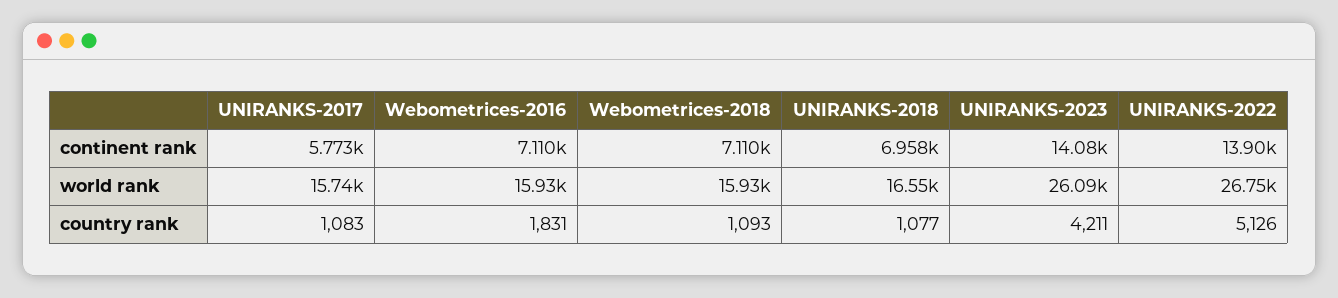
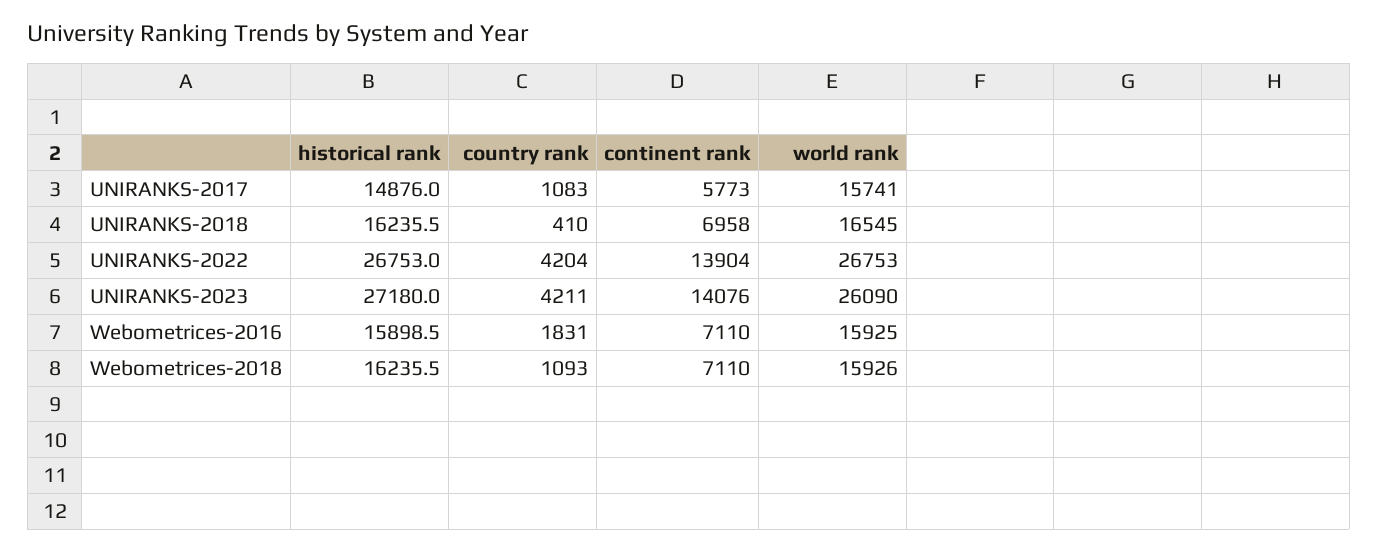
  {
    "UNIRANKS-2017": {
      "continent rank": 5773,
      "world rank": 15741,
-     "country rank": 1083
+     "country rank": 1083,
+     "historical rank": 14876
    },
    "Webometrices-2016": {
      "continent rank": 7110,
      "world rank": 15925,
-     "country rank": 1831
+     "country rank": 1831,
+     "historical rank": 15898.5
    },
    "Webometrices-2018": {
      "continent rank": 7110,
      "world rank": 15926,
-     "country rank": 1093
+     "country rank": 1093,
+     "historical rank": 16235.5
    },
    "UNIRANKS-2018": {
      "continent rank": 6958,
      "world rank": 16545,
-     "country rank": 1077
+     "country rank": 410,
+     "historical rank": 16235.5
    },
    "UNIRANKS-2023": {
      "continent rank": 14076,
      "world rank": 26090,
-     "country rank": 4211
+     "country rank": 4211,
+     "historical rank": 27180
    },
    "UNIRANKS-2022": {
      "continent rank": 13904,
      "world rank": 26753,
-     "country rank": 5126
+     "country rank": 4204,
+     "historical rank": 26753
    }
  }

